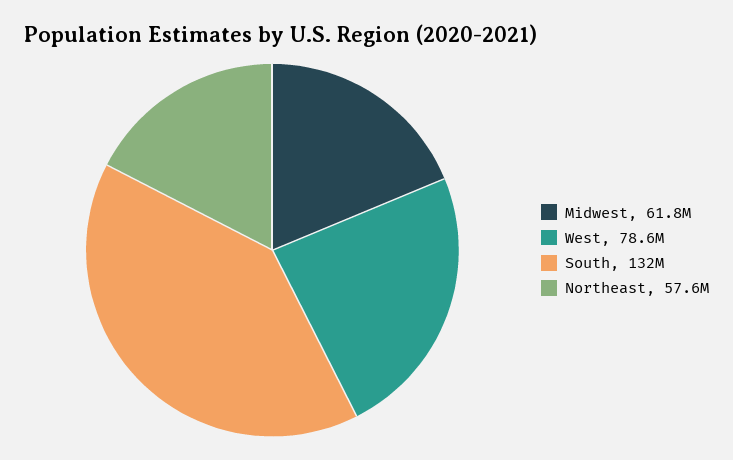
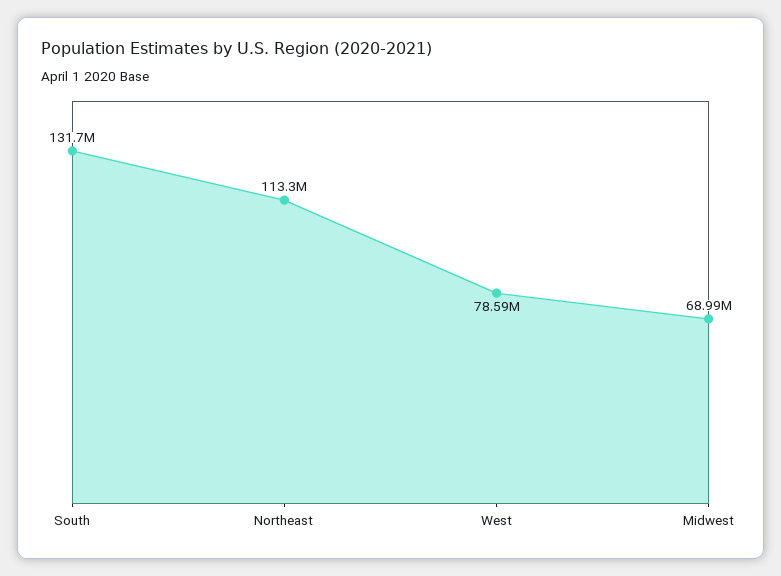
  {
-   "Midwest": 61800000,
+   "Midwest": 68990000,
    "West": 78590000,
    "South": 131700000,
-   "Northeast": 57600000
+   "Northeast": 113300000
  }

